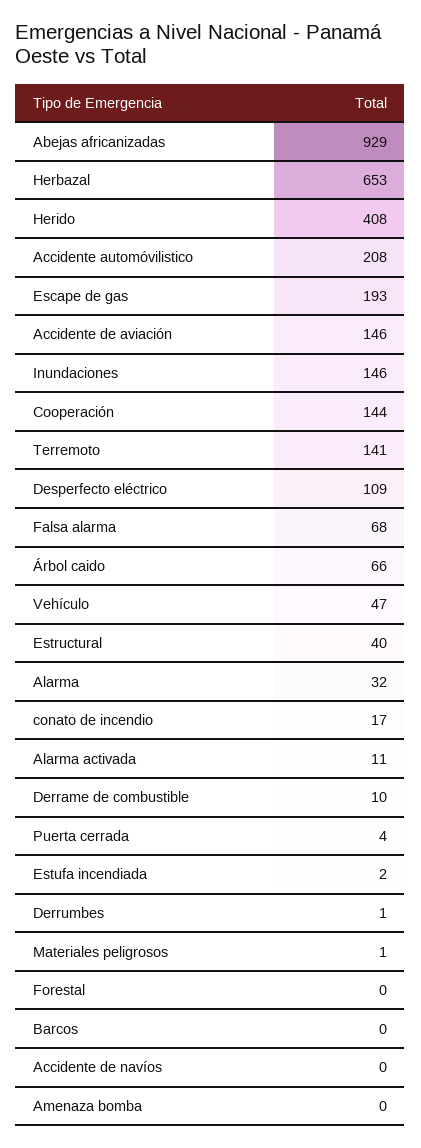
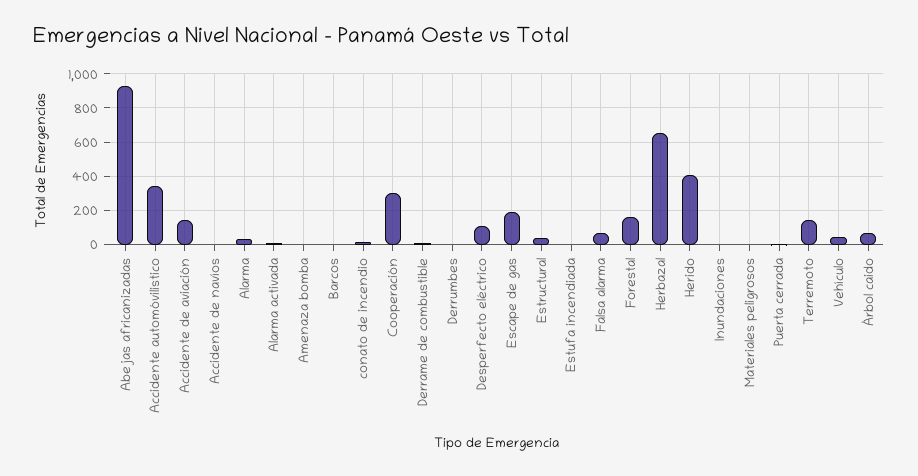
  {
    "Abejas africanizadas": 929,
    "Herbazal": 653,
    "Herido": 408,
-   "Accidente automóvilistico": 208,
+   "Accidente automóvilistico": 350,
    "Escape de gas": 193,
    "Accidente de aviación": 146,
-   "Inundaciones": 146,
+   "Inundaciones": 0,
-   "Cooperación": 144,
+   "Cooperación": 300,
    "Terremoto": 141,
    "Desperfecto eléctrico": 109,
    "Falsa alarma": 68,
    "Árbol caido": 66,
    "Vehículo": 47,
    "Estructural": 40,
    "Alarma": 32,
    "conato de incendio": 17,
    "Alarma activada": 11,
    "Derrame de combustible": 10,
    "Puerta cerrada": 4,
    "Estufa incendiada": 2,
    "Derrumbes": 1,
    "Materiales peligrosos": 1,
-   "Forestal": 0,
+   "Forestal": 150,
    "Barcos": 0,
    "Accidente de navíos": 0,
    "Amenaza bomba": 0
  }

